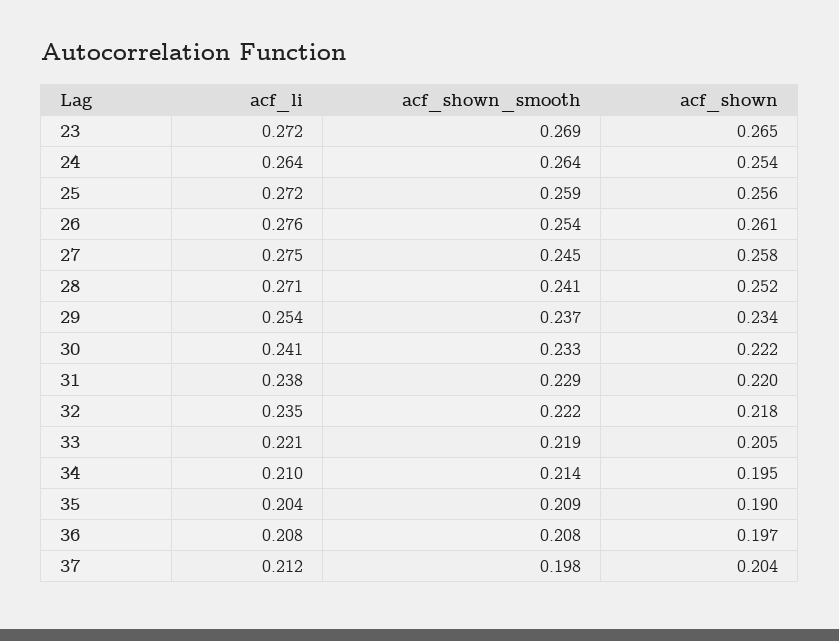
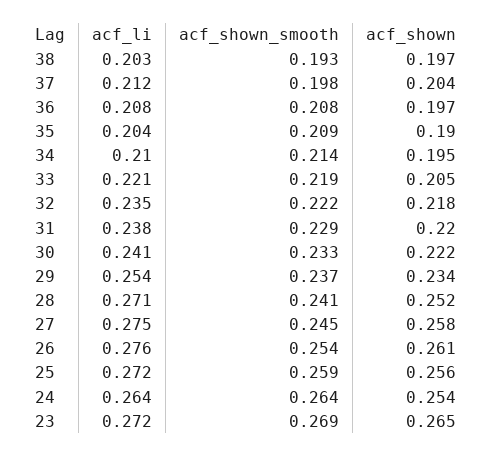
  {
    "acf_li": {
      "23": 0.272,
      "24": 0.264,
      "25": 0.272,
      "26": 0.276,
      "27": 0.275,
      "28": 0.271,
      "29": 0.254,
      "30": 0.241,
      "31": 0.238,
      "32": 0.235,
      "33": 0.221,
      "34": 0.21,
      "35": 0.204,
      "36": 0.208,
-     "37": 0.212
+     "37": 0.212,
+     "38": 0.203
    },
    "acf_shown_smooth": {
      "23": 0.269,
      "24": 0.264,
      "25": 0.259,
      "26": 0.254,
      "27": 0.245,
      "28": 0.241,
      "29": 0.237,
      "30": 0.233,
      "31": 0.229,
      "32": 0.222,
      "33": 0.219,
      "34": 0.214,
      "35": 0.209,
      "36": 0.208,
-     "37": 0.198
+     "37": 0.198,
+     "38": 0.193
    },
    "acf_shown": {
      "23": 0.265,
      "24": 0.254,
      "25": 0.256,
      "26": 0.261,
      "27": 0.258,
      "28": 0.252,
      "29": 0.234,
      "30": 0.222,
      "31": 0.22,
      "32": 0.218,
      "33": 0.205,
      "34": 0.195,
      "35": 0.19,
      "36": 0.197,
-     "37": 0.204
+     "37": 0.204,
+     "38": 0.197
    }
  }

